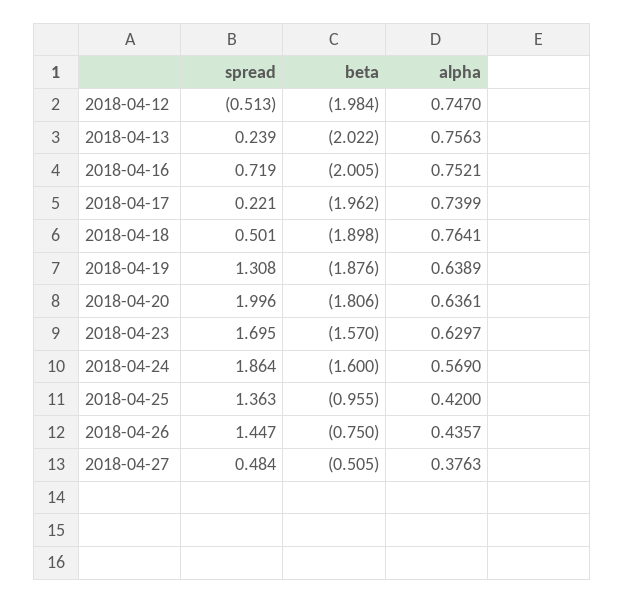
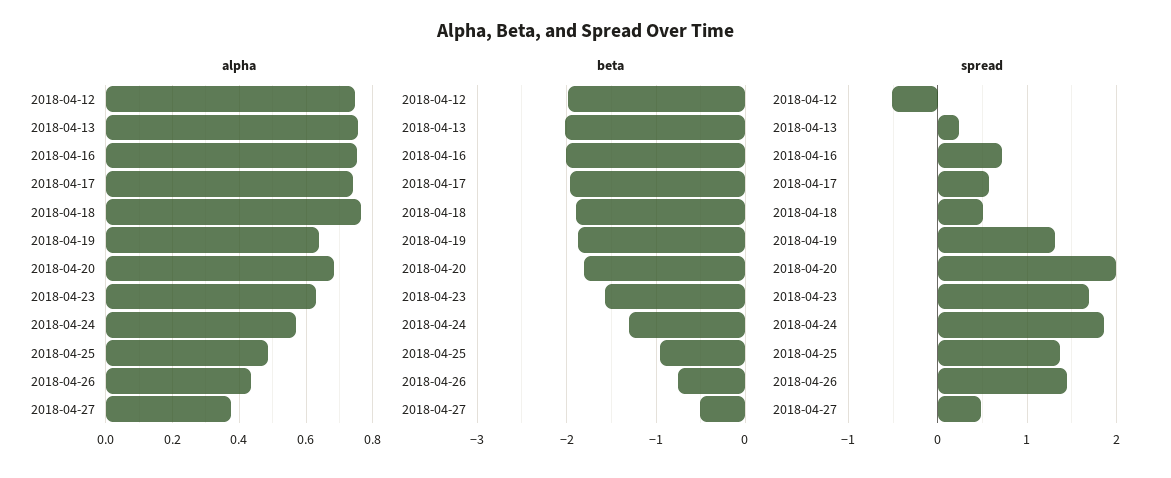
  {
    "spread": {
      "2018-04-12": -0.513,
      "2018-04-13": 0.239,
      "2018-04-16": 0.719,
-     "2018-04-17": 0.221,
+     "2018-04-17": 0.6,
      "2018-04-18": 0.501,
      "2018-04-19": 1.308,
      "2018-04-20": 1.996,
      "2018-04-23": 1.695,
      "2018-04-24": 1.864,
      "2018-04-25": 1.363,
      "2018-04-26": 1.447,
      "2018-04-27": 0.484
    },
    "beta": {
      "2018-04-12": -1.984,
      "2018-04-13": -2.022,
      "2018-04-16": -2.005,
      "2018-04-17": -1.962,
      "2018-04-18": -1.898,
      "2018-04-19": -1.876,
      "2018-04-20": -1.806,
      "2018-04-23": -1.57,
-     "2018-04-24": -1.6,
+     "2018-04-24": -1.3,
      "2018-04-25": -0.955,
      "2018-04-26": -0.75,
      "2018-04-27": -0.505
    },
    "alpha": {
      "2018-04-12": 0.747,
      "2018-04-13": 0.7563,
      "2018-04-16": 0.7521,
      "2018-04-17": 0.7399,
      "2018-04-18": 0.7641,
      "2018-04-19": 0.6389,
-     "2018-04-20": 0.6361,
+     "2018-04-20": 0.68,
      "2018-04-23": 0.6297,
      "2018-04-24": 0.569,
-     "2018-04-25": 0.42,
+     "2018-04-25": 0.48,
      "2018-04-26": 0.4357,
      "2018-04-27": 0.3763
    }
  }

